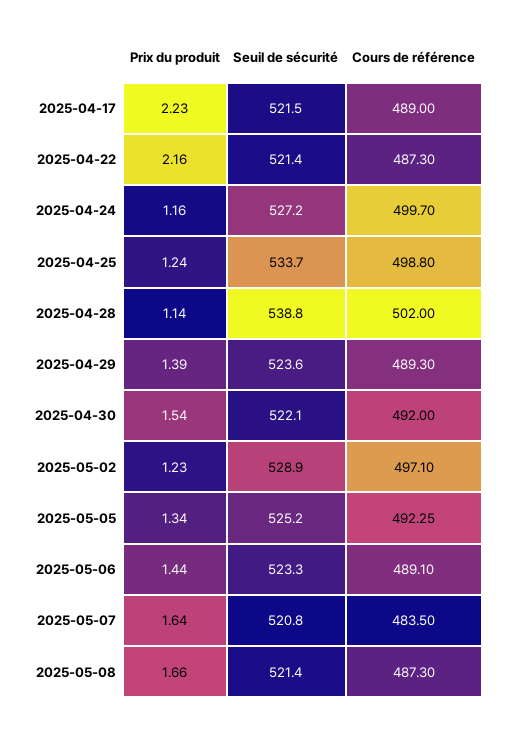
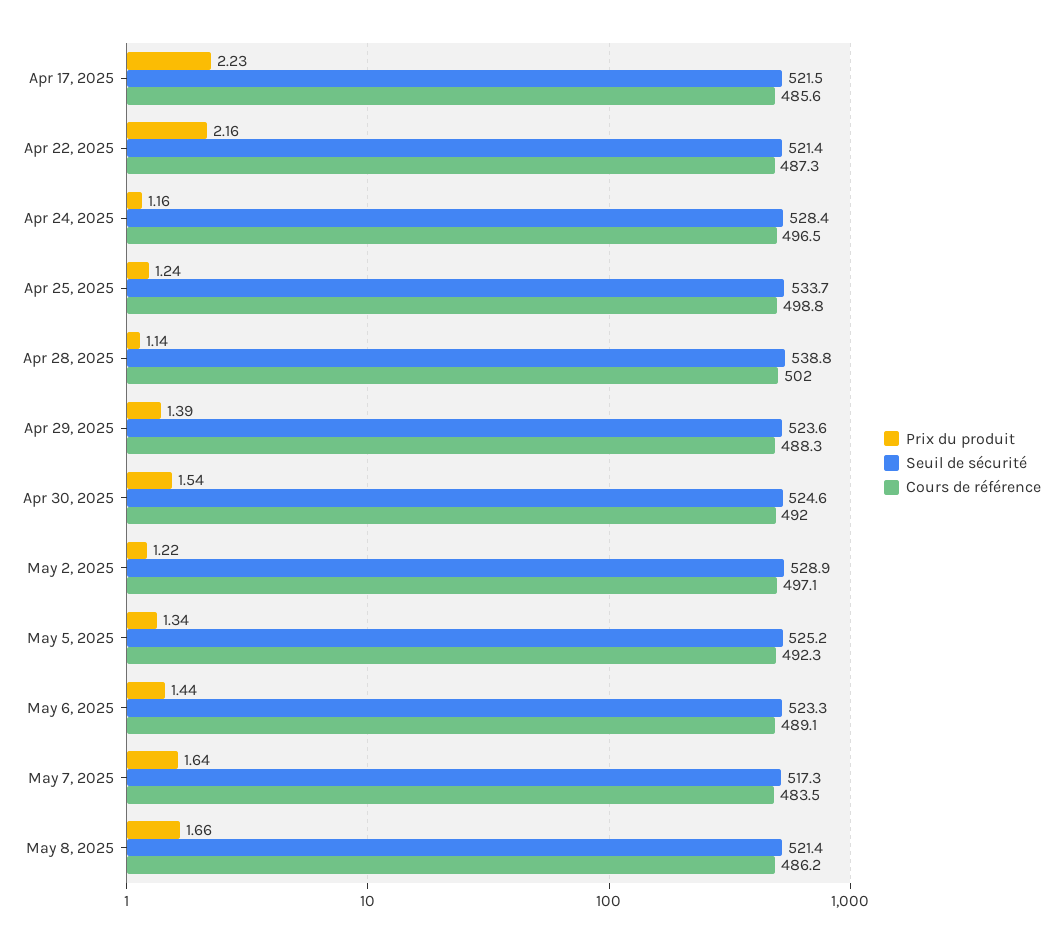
  {
    "Prix du produit": {
      "2025-04-17": 2.23,
      "2025-04-22": 2.16,
      "2025-04-24": 1.16,
      "2025-04-25": 1.24,
      "2025-04-28": 1.14,
      "2025-04-29": 1.39,
      "2025-04-30": 1.54,
-     "2025-05-02": 1.23,
+     "2025-05-02": 1.22,
      "2025-05-05": 1.34,
      "2025-05-06": 1.44,
      "2025-05-07": 1.64,
      "2025-05-08": 1.66
    },
    "Seuil de sécurité": {
      "2025-04-17": 521.5,
      "2025-04-22": 521.4,
-     "2025-04-24": 527.2,
+     "2025-04-24": 528.4,
      "2025-04-25": 533.7,
      "2025-04-28": 538.8,
      "2025-04-29": 523.6,
-     "2025-04-30": 522.1,
+     "2025-04-30": 524.6,
      "2025-05-02": 528.9,
      "2025-05-05": 525.2,
      "2025-05-06": 523.3,
-     "2025-05-07": 520.8,
+     "2025-05-07": 517.3,
      "2025-05-08": 521.4
    },
    "Cours de référence": {
-     "2025-04-17": 489,
+     "2025-04-17": 485.6,
      "2025-04-22": 487.3,
-     "2025-04-24": 499.7,
+     "2025-04-24": 496.5,
      "2025-04-25": 498.8,
      "2025-04-28": 502,
-     "2025-04-29": 489.3,
+     "2025-04-29": 488.3,
      "2025-04-30": 492,
      "2025-05-02": 497.1,
      "2025-05-05": 492.25,
      "2025-05-06": 489.1,
      "2025-05-07": 483.5,
-     "2025-05-08": 487.3
+     "2025-05-08": 486.2
    }
  }

